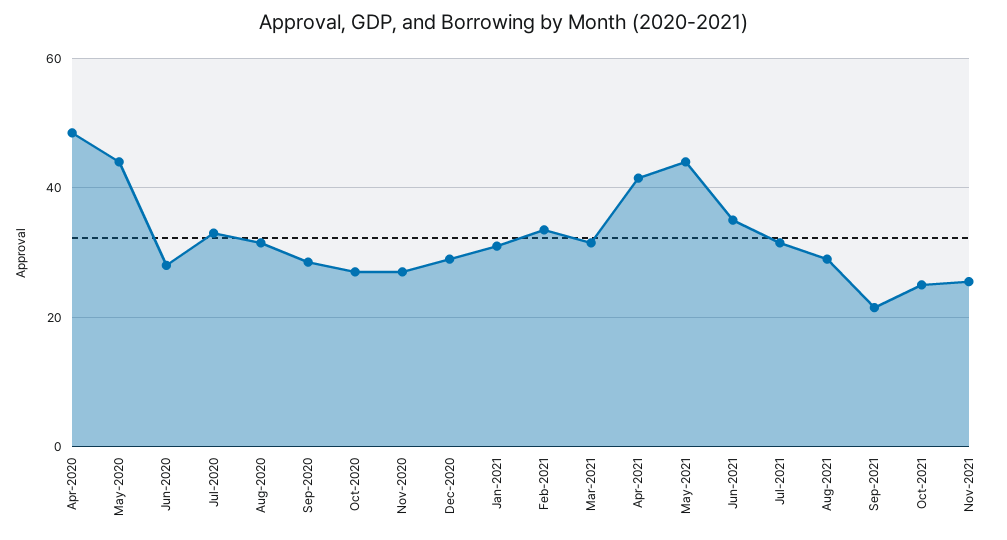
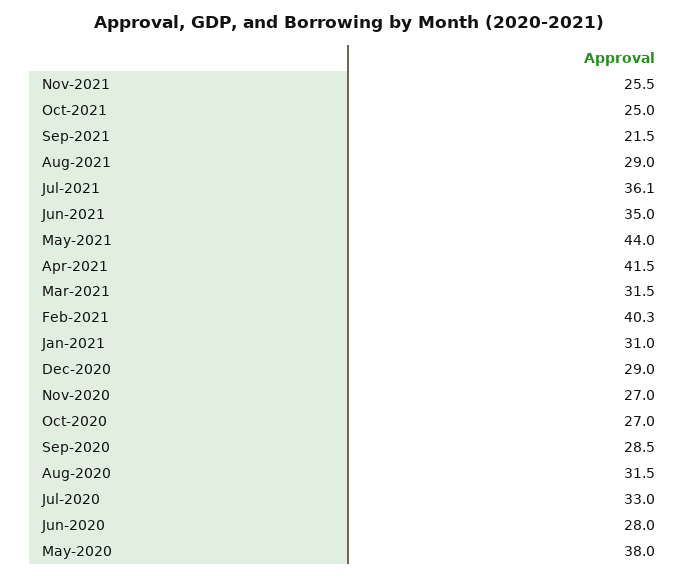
  {
-   "Apr-2020": 48,
-   "May-2020": 44,
+   "May-2020": 38,
    "Jun-2020": 28,
    "Jul-2020": 33,
    "Aug-2020": 31.5,
    "Sep-2020": 28.5,
    "Oct-2020": 27,
    "Nov-2020": 27,
    "Dec-2020": 29,
    "Jan-2021": 31,
-   "Feb-2021": 34,
+   "Feb-2021": 40.3,
    "Mar-2021": 31.5,
    "Apr-2021": 41.5,
    "May-2021": 44,
    "Jun-2021": 35,
-   "Jul-2021": 32,
+   "Jul-2021": 36.1,
    "Aug-2021": 29,
    "Sep-2021": 21.5,
    "Oct-2021": 25,
    "Nov-2021": 25.5
  }

